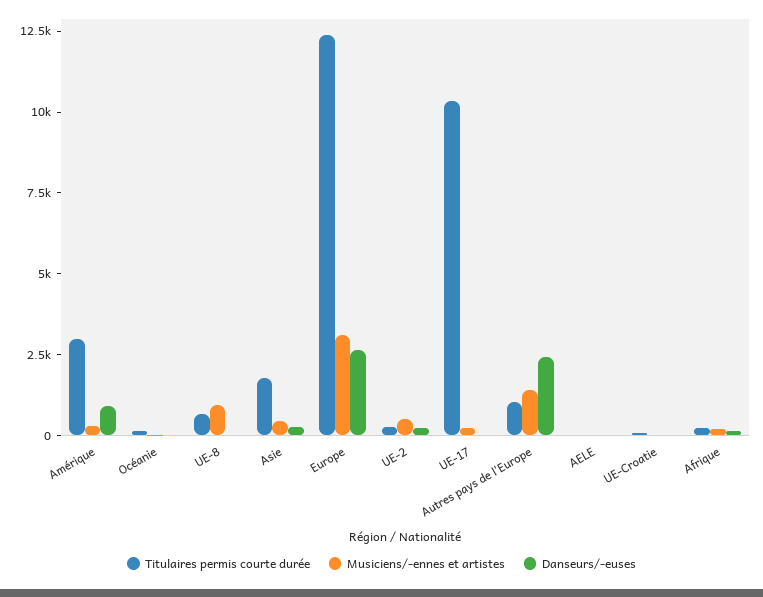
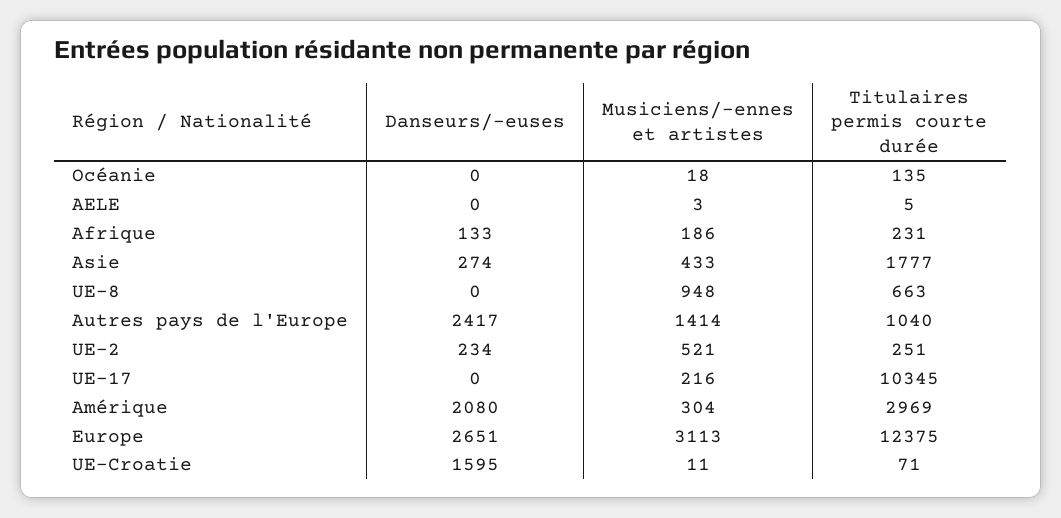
  {
    "Titulaires permis courte durée": {
      "Amérique": 2969,
      "Océanie": 135,
      "UE-8": 663,
      "Asie": 1777,
      "Europe": 12375,
      "UE-2": 251,
      "UE-17": 10345,
      "Autres pays de l'Europe": 1040,
      "AELE": 5,
      "UE-Croatie": 71,
      "Afrique": 231
    },
    "Musiciens/-ennes et artistes": {
      "Amérique": 304,
      "Océanie": 18,
      "UE-8": 948,
      "Asie": 433,
      "Europe": 3113,
      "UE-2": 521,
      "UE-17": 216,
      "Autres pays de l'Europe": 1414,
      "AELE": 3,
      "UE-Croatie": 11,
      "Afrique": 186
    },
    "Danseurs/-euses": {
-     "Amérique": 1000,
+     "Amérique": 2080,
      "Océanie": 0,
      "UE-8": 0,
      "Asie": 274,
      "Europe": 2651,
      "UE-2": 234,
      "UE-17": 0,
      "Autres pays de l'Europe": 2417,
      "AELE": 0,
-     "UE-Croatie": 0,
+     "UE-Croatie": 1595,
      "Afrique": 133
    }
  }

